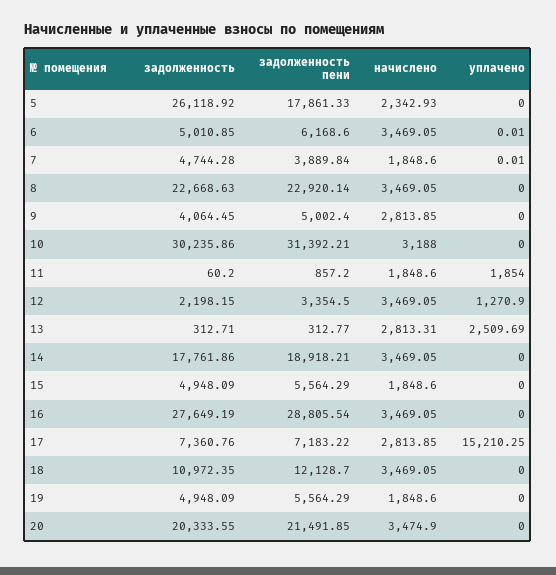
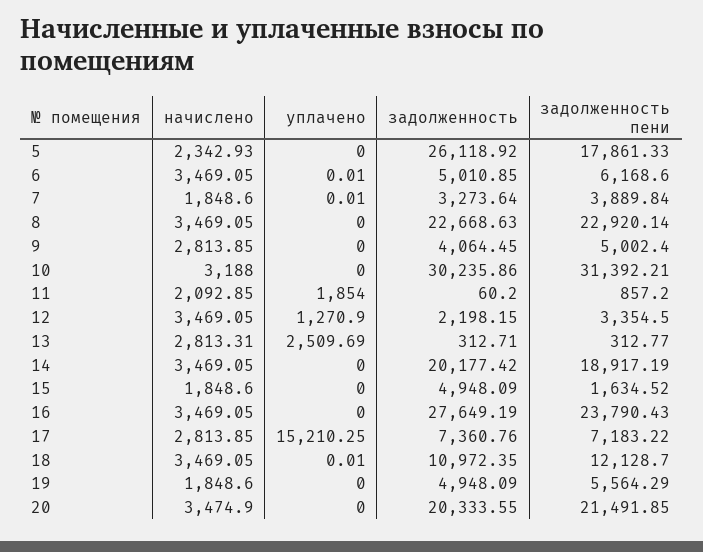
  {
    "задолженность": {
      "5": 26118.92,
      "6": 5010.85,
-     "7": 4744.28,
+     "7": 3273.64,
      "8": 22668.63,
      "9": 4064.45,
      "10": 30235.86,
      "11": 60.2,
      "12": 2198.15,
      "13": 312.71,
-     "14": 17761.86,
+     "14": 20177.42,
      "15": 4948.09,
      "16": 27649.19,
      "17": 7360.76,
      "18": 10972.35,
      "19": 4948.09,
      "20": 20333.55
    },
    "задолженность пени": {
      "5": 17861.33,
      "6": 6168.6,
      "7": 3889.84,
      "8": 22920.14,
      "9": 5002.4,
      "10": 31392.21,
      "11": 857.2,
      "12": 3354.5,
      "13": 312.77,
-     "14": 18918.21,
+     "14": 18917.19,
-     "15": 5564.29,
+     "15": 1634.52,
-     "16": 28805.54,
+     "16": 23790.43,
      "17": 7183.22,
      "18": 12128.7,
      "19": 5564.29,
      "20": 21491.85
    },
    "начислено": {
      "5": 2342.93,
      "6": 3469.05,
      "7": 1848.6,
      "8": 3469.05,
      "9": 2813.85,
      "10": 3188,
-     "11": 1848.6,
+     "11": 2092.85,
      "12": 3469.05,
      "13": 2813.31,
      "14": 3469.05,
      "15": 1848.6,
      "16": 3469.05,
      "17": 2813.85,
      "18": 3469.05,
      "19": 1848.6,
      "20": 3474.9
    },
    "уплачено": {
      "5": 0,
      "6": 0.01,
      "7": 0.01,
      "8": 0,
      "9": 0,
      "10": 0,
      "11": 1854,
      "12": 1270.9,
      "13": 2509.69,
      "14": 0,
      "15": 0,
      "16": 0,
      "17": 15210.25,
-     "18": 0,
+     "18": 0.01,
      "19": 0,
      "20": 0
    }
  }

